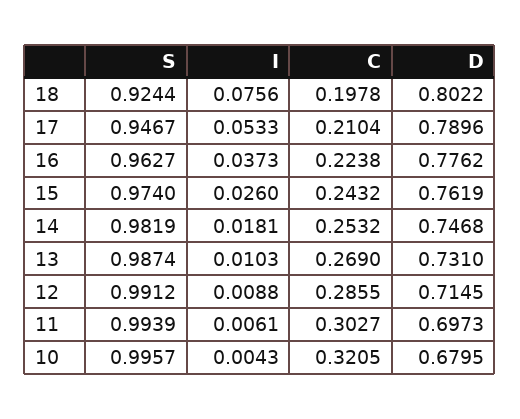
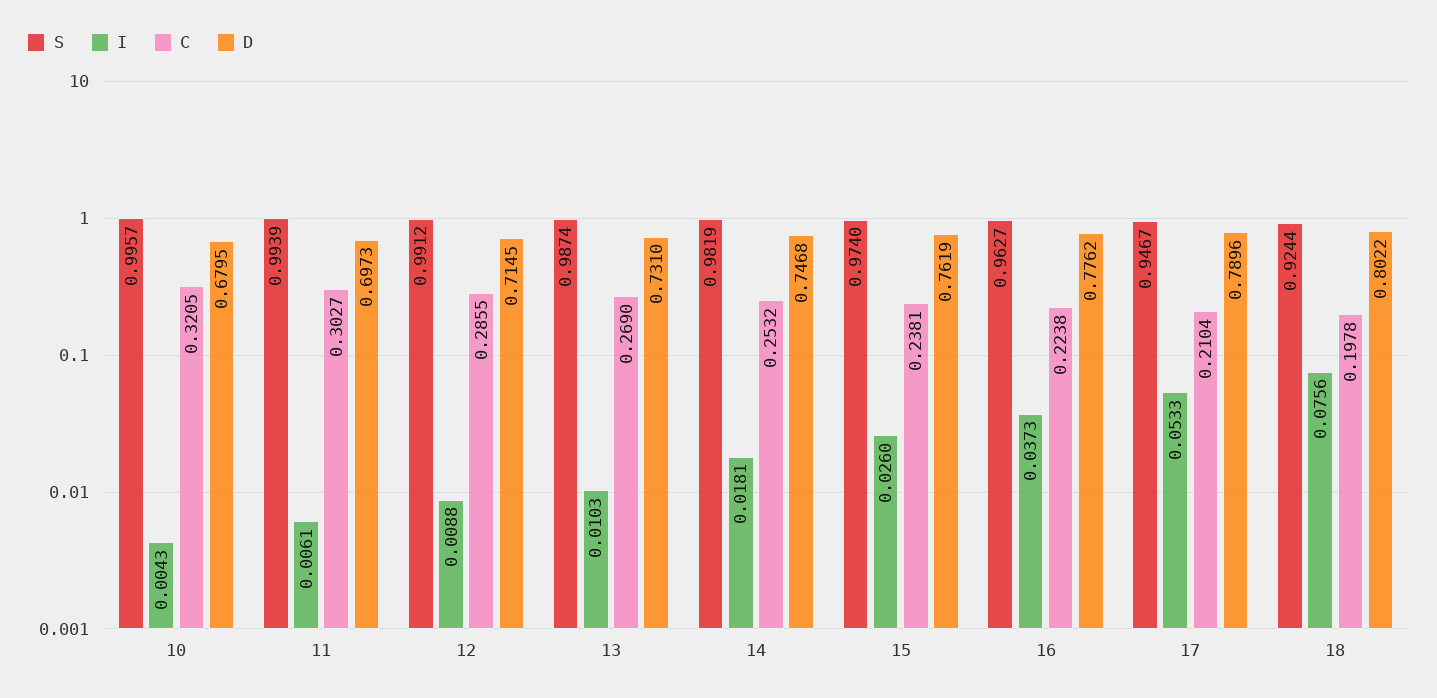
  {
    "S": {
      "18": 0.9244,
      "17": 0.9467,
      "16": 0.9627,
      "15": 0.974,
      "14": 0.9819,
      "13": 0.9874,
      "12": 0.9912,
      "11": 0.9939,
      "10": 0.9957
    },
    "I": {
      "18": 0.0756,
      "17": 0.0533,
      "16": 0.0373,
      "15": 0.026,
      "14": 0.0181,
      "13": 0.0103,
      "12": 0.0088,
      "11": 0.0061,
      "10": 0.0043
    },
    "C": {
      "18": 0.1978,
      "17": 0.2104,
      "16": 0.2238,
-     "15": 0.2432,
+     "15": 0.2381,
      "14": 0.2532,
      "13": 0.269,
      "12": 0.2855,
      "11": 0.3027,
      "10": 0.3205
    },
    "D": {
      "18": 0.8022,
      "17": 0.7896,
      "16": 0.7762,
      "15": 0.7619,
      "14": 0.7468,
      "13": 0.731,
      "12": 0.7145,
      "11": 0.6973,
      "10": 0.6795
    }
  }

